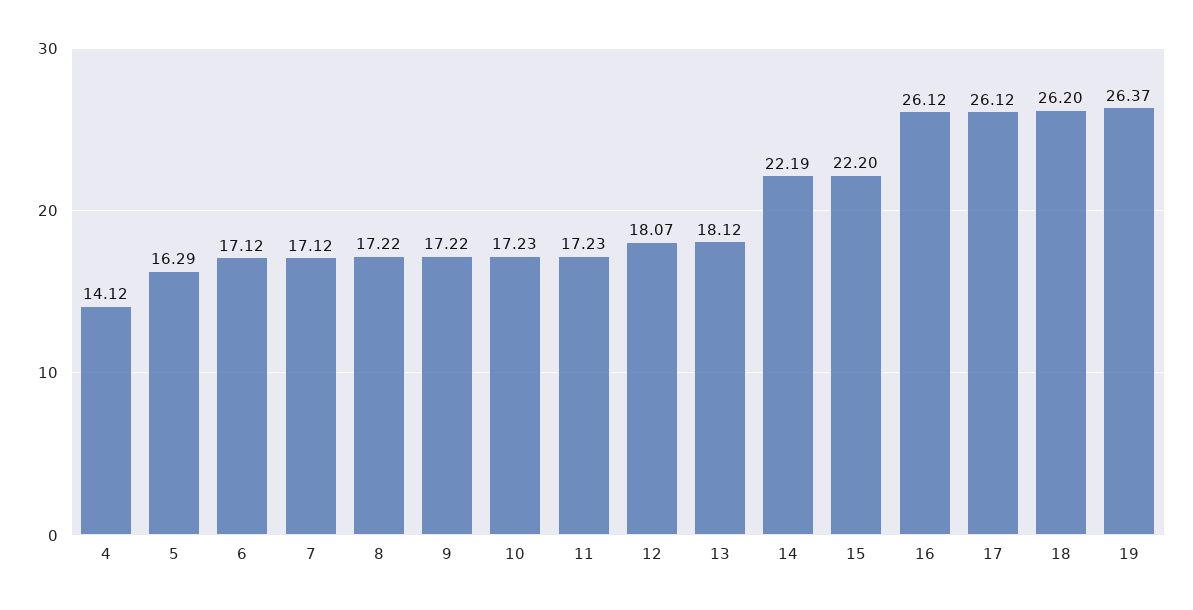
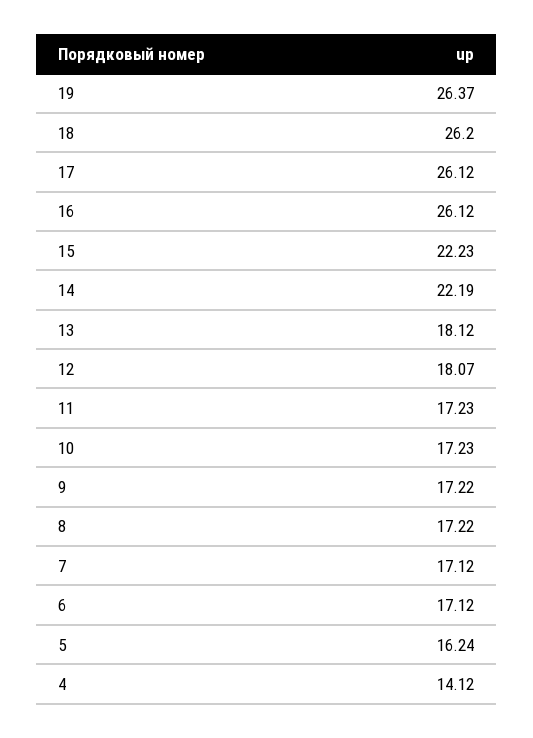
  {
    "4": 14.12,
-   "5": 16.29,
+   "5": 16.24,
    "6": 17.12,
    "7": 17.12,
    "8": 17.22,
    "9": 17.22,
    "10": 17.23,
    "11": 17.23,
    "12": 18.07,
    "13": 18.12,
    "14": 22.19,
-   "15": 22.2,
+   "15": 22.23,
    "16": 26.12,
    "17": 26.12,
    "18": 26.2,
    "19": 26.37
  }

